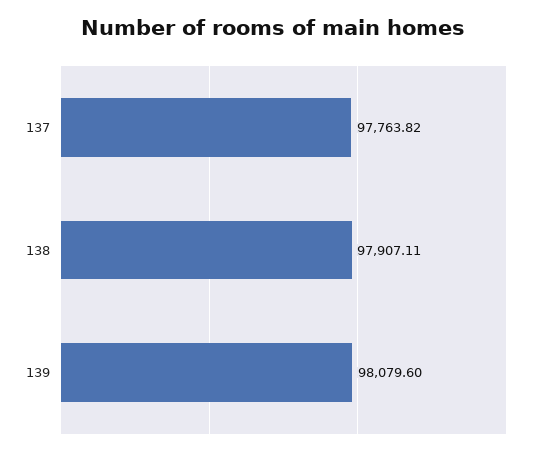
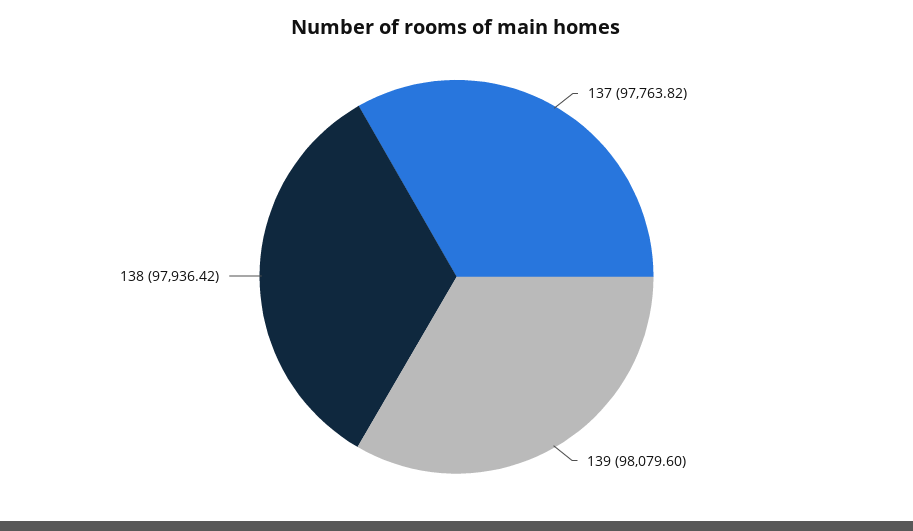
  {
    "137": 97763.82,
-   "138": 97907.11,
+   "138": 97936.42,
    "139": 98079.6
  }

